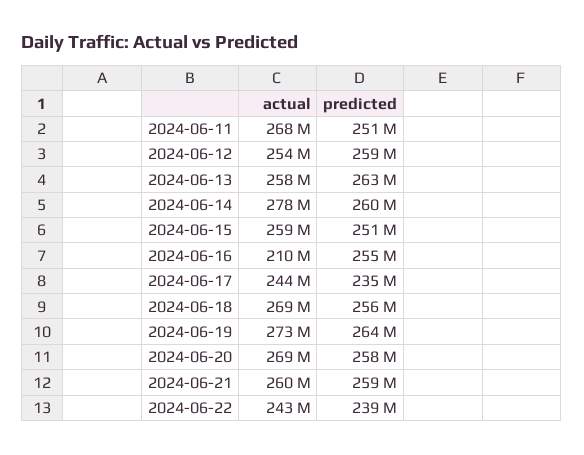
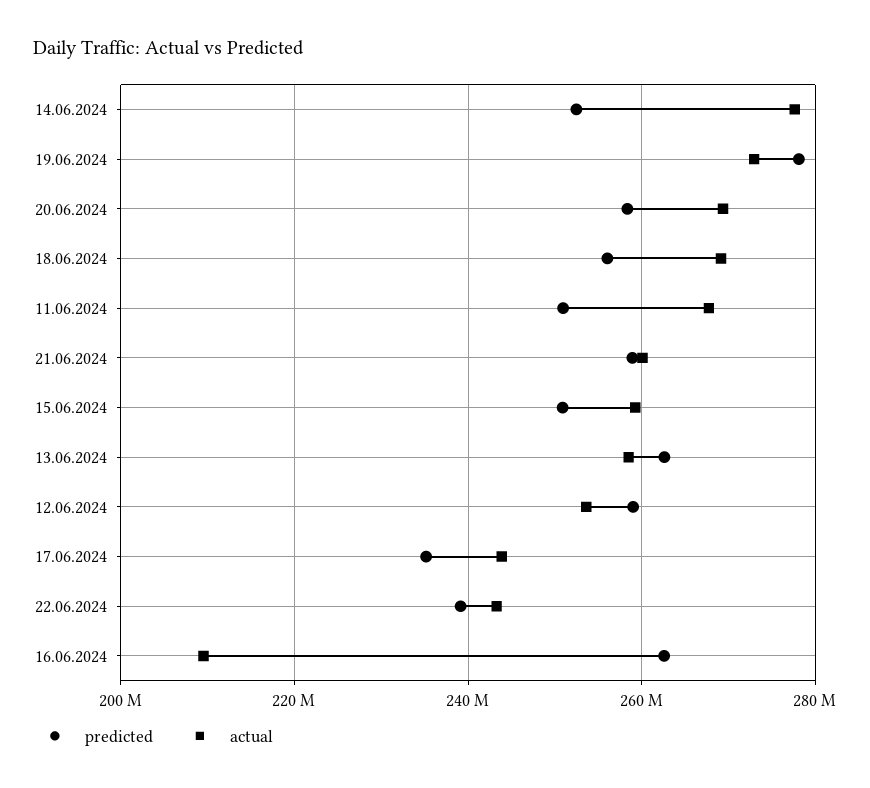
  {
    "actual": {
      "2024-06-11": 268000000,
      "2024-06-12": 254000000,
      "2024-06-13": 258000000,
      "2024-06-14": 278000000,
      "2024-06-15": 259000000,
      "2024-06-16": 210000000,
      "2024-06-17": 244000000,
      "2024-06-18": 269000000,
      "2024-06-19": 273000000,
      "2024-06-20": 269000000,
      "2024-06-21": 260000000,
      "2024-06-22": 243000000
    },
    "predicted": {
      "2024-06-11": 251000000,
      "2024-06-12": 259000000,
      "2024-06-13": 263000000,
-     "2024-06-14": 260000000,
+     "2024-06-14": 252000000,
      "2024-06-15": 251000000,
-     "2024-06-16": 255000000,
+     "2024-06-16": 262000000,
      "2024-06-17": 235000000,
      "2024-06-18": 256000000,
-     "2024-06-19": 264000000,
+     "2024-06-19": 278000000,
      "2024-06-20": 258000000,
      "2024-06-21": 259000000,
      "2024-06-22": 239000000
    }
  }

